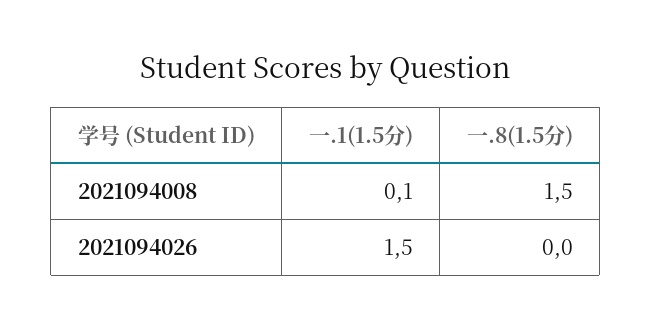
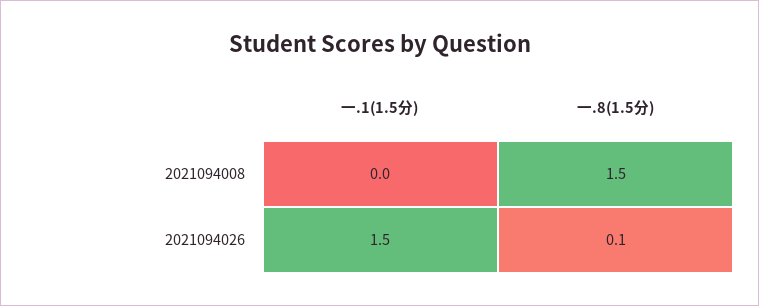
  {
    "一.1(1.5分)": {
-     "2021094008": 0.1,
+     "2021094008": 0,
      "2021094026": 1.5
    },
    "一.8(1.5分)": {
      "2021094008": 1.5,
-     "2021094026": 0
+     "2021094026": 0.1
    }
  }

